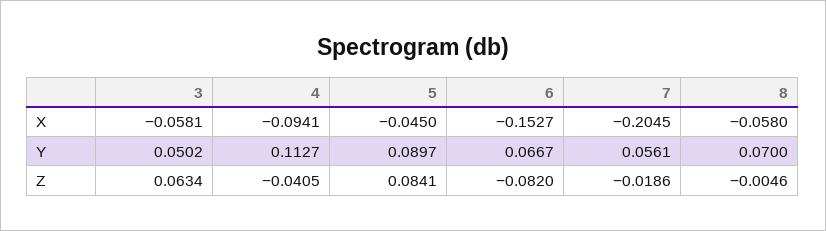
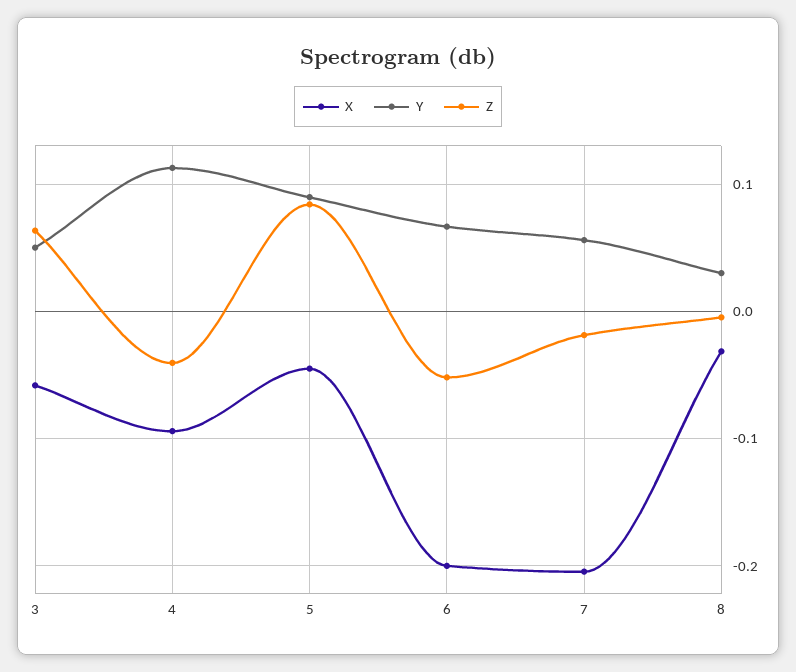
  {
    "X": {
      "3": -0.0581,
      "4": -0.0941,
      "5": -0.045,
-     "6": -0.1527,
+     "6": -0.2,
      "7": -0.2045,
-     "8": -0.058
+     "8": -0.03
    },
    "Y": {
      "3": 0.0502,
      "4": 0.1127,
      "5": 0.0897,
      "6": 0.0667,
      "7": 0.0561,
-     "8": 0.07
+     "8": 0.03
    },
    "Z": {
      "3": 0.0634,
      "4": -0.0405,
      "5": 0.0841,
-     "6": -0.082,
+     "6": -0.05,
      "7": -0.0186,
      "8": -0.0046
    }
  }

